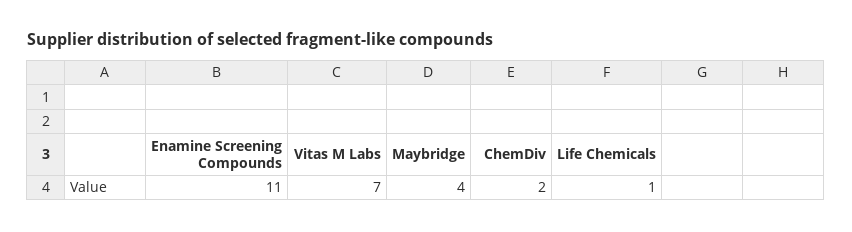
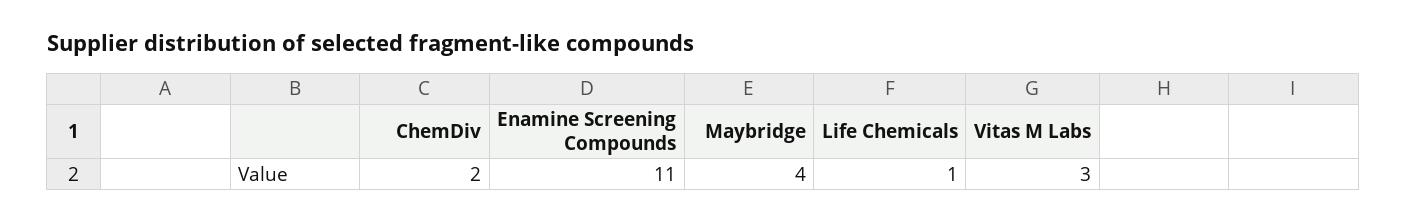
  {
    "Enamine Screening Compounds": 11,
-   "Vitas M Labs": 7,
+   "Vitas M Labs": 3,
    "Maybridge": 4,
    "ChemDiv": 2,
    "Life Chemicals": 1
  }

